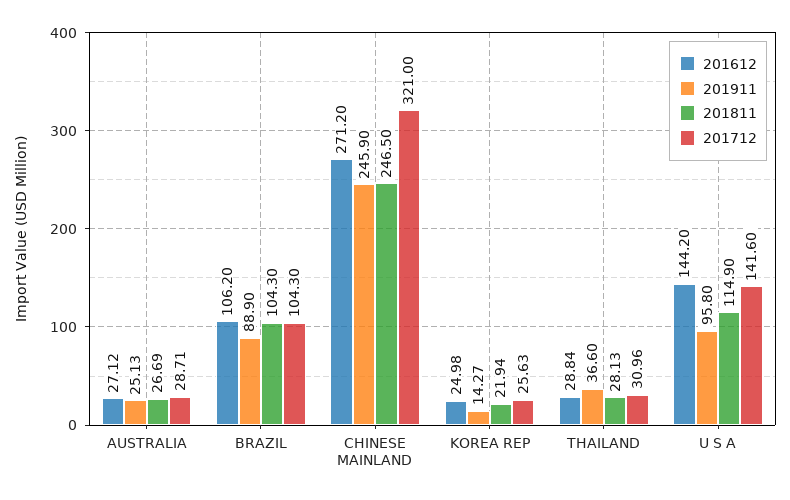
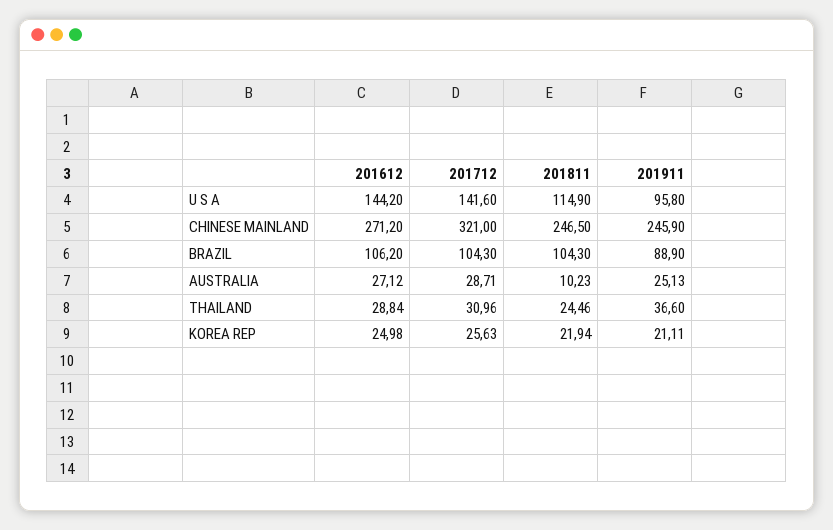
  {
    "201612": {
      "AUSTRALIA": 27.12,
      "BRAZIL": 106.2,
      "CHINESE MAINLAND": 271.2,
      "KOREA REP": 24.98,
      "THAILAND": 28.84,
      "U S A": 144.2
    },
    "201911": {
      "AUSTRALIA": 25.13,
      "BRAZIL": 88.9,
      "CHINESE MAINLAND": 245.9,
-     "KOREA REP": 14.27,
+     "KOREA REP": 21.11,
      "THAILAND": 36.6,
      "U S A": 95.8
    },
    "201811": {
-     "AUSTRALIA": 26.69,
+     "AUSTRALIA": 10.23,
      "BRAZIL": 104.3,
      "CHINESE MAINLAND": 246.5,
      "KOREA REP": 21.94,
-     "THAILAND": 28.13,
+     "THAILAND": 24.46,
      "U S A": 114.9
    },
    "201712": {
      "AUSTRALIA": 28.71,
      "BRAZIL": 104.3,
      "CHINESE MAINLAND": 321,
      "KOREA REP": 25.63,
      "THAILAND": 30.96,
      "U S A": 141.6
    }
  }

